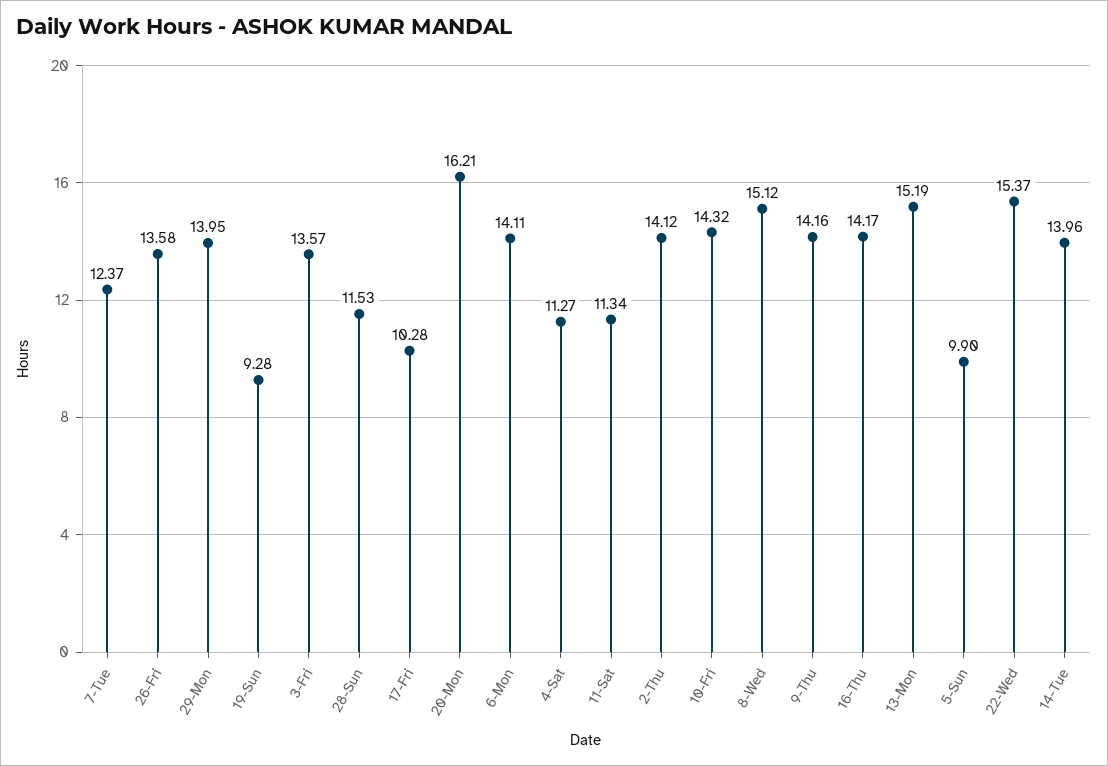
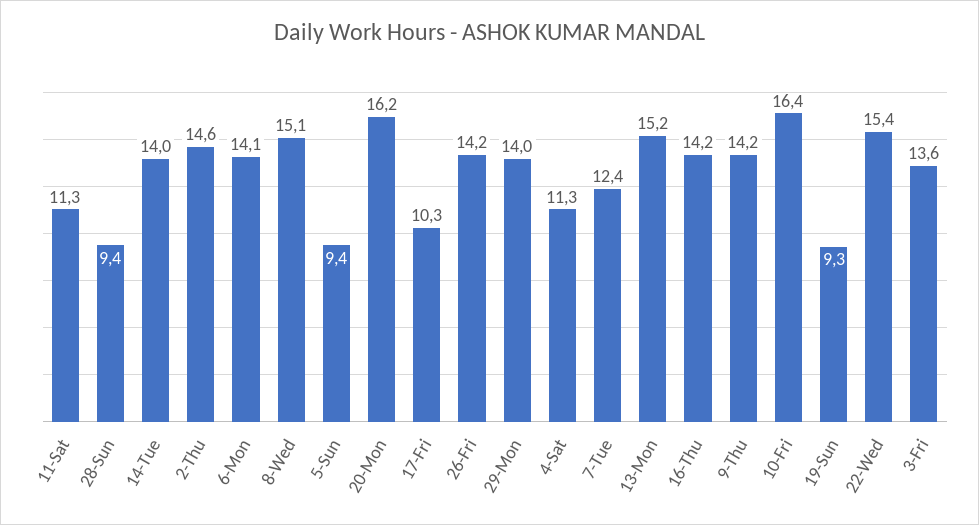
  {
    "7-Tue": 12.37,
-   "26-Fri": 13.58,
+   "26-Fri": 14.2,
    "29-Mon": 13.95,
    "19-Sun": 9.28,
    "3-Fri": 13.57,
-   "28-Sun": 11.53,
+   "28-Sun": 9.4,
    "17-Fri": 10.28,
    "20-Mon": 16.21,
    "6-Mon": 14.11,
    "4-Sat": 11.27,
    "11-Sat": 11.34,
-   "2-Thu": 14.12,
+   "2-Thu": 14.6,
-   "10-Fri": 14.32,
+   "10-Fri": 16.4,
    "8-Wed": 15.12,
    "9-Thu": 14.16,
    "16-Thu": 14.17,
    "13-Mon": 15.19,
-   "5-Sun": 9.9,
+   "5-Sun": 9.4,
    "22-Wed": 15.37,
    "14-Tue": 13.96
  }

